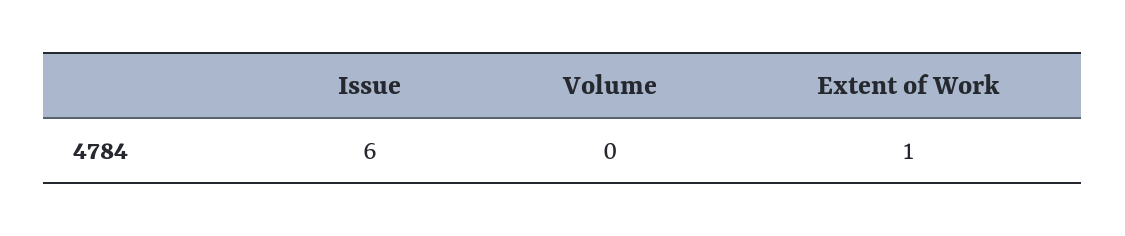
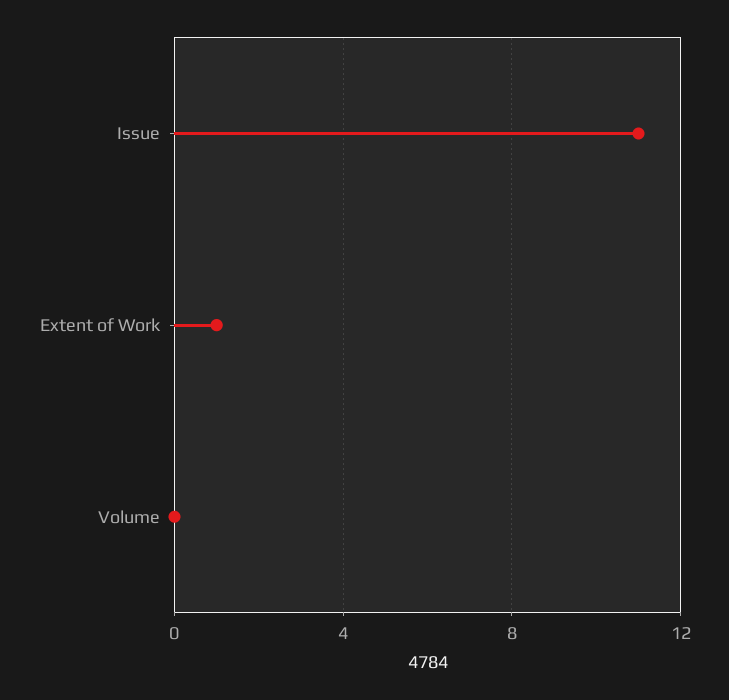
  {
-   "Issue": 6,
+   "Issue": 11,
    "Volume": 0,
    "Extent of Work": 1
  }

